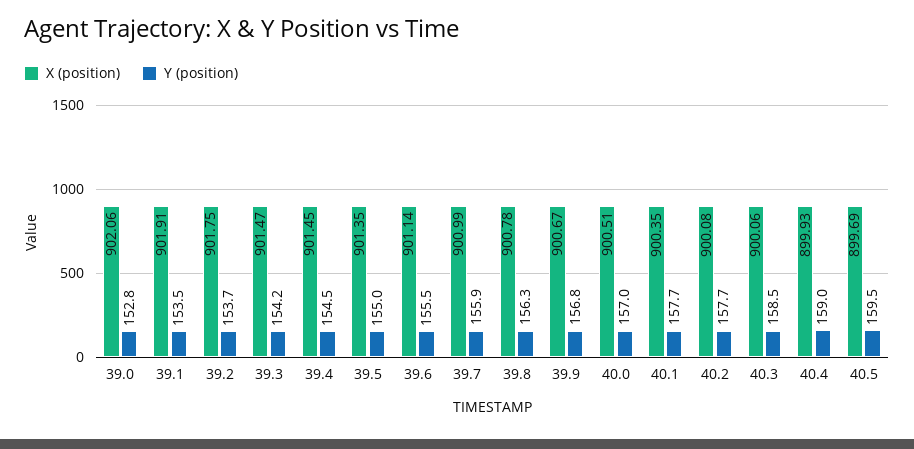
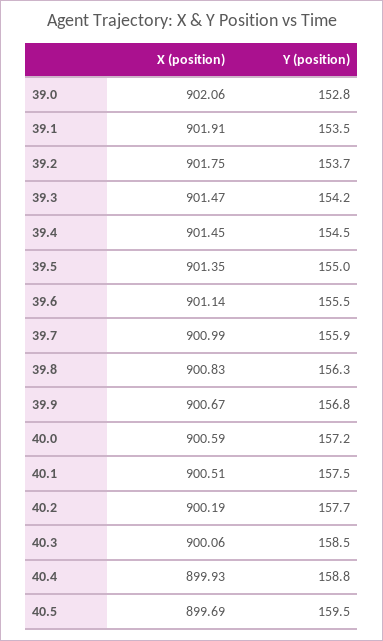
  {
    "X (position)": {
      "39.0": 902.06,
      "39.1": 901.91,
      "39.2": 901.75,
      "39.3": 901.47,
      "39.4": 901.45,
      "39.5": 901.35,
      "39.6": 901.14,
      "39.7": 900.99,
-     "39.8": 900.78,
+     "39.8": 900.83,
      "39.9": 900.67,
-     "40.0": 900.51,
+     "40.0": 900.59,
-     "40.1": 900.35,
+     "40.1": 900.51,
-     "40.2": 900.08,
+     "40.2": 900.19,
      "40.3": 900.06,
      "40.4": 899.93,
      "40.5": 899.69
    },
    "Y (position)": {
      "39.0": 152.8,
      "39.1": 153.5,
      "39.2": 153.7,
      "39.3": 154.2,
      "39.4": 154.5,
      "39.5": 155,
      "39.6": 155.5,
      "39.7": 155.9,
      "39.8": 156.3,
      "39.9": 156.8,
-     "40.0": 157,
+     "40.0": 157.2,
-     "40.1": 157.7,
+     "40.1": 157.5,
      "40.2": 157.7,
      "40.3": 158.5,
-     "40.4": 159,
+     "40.4": 158.8,
      "40.5": 159.5
    }
  }

